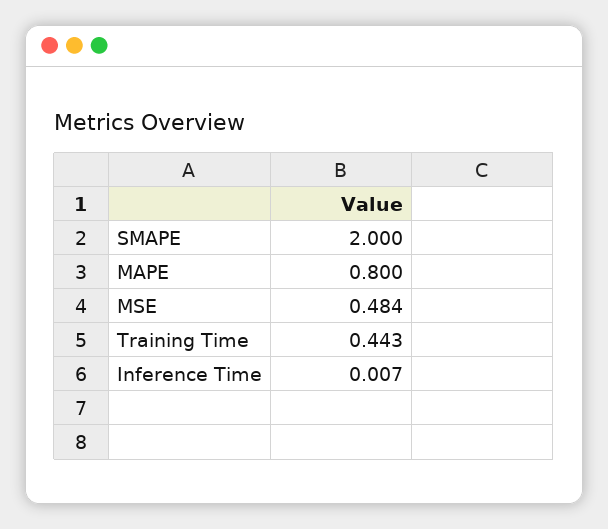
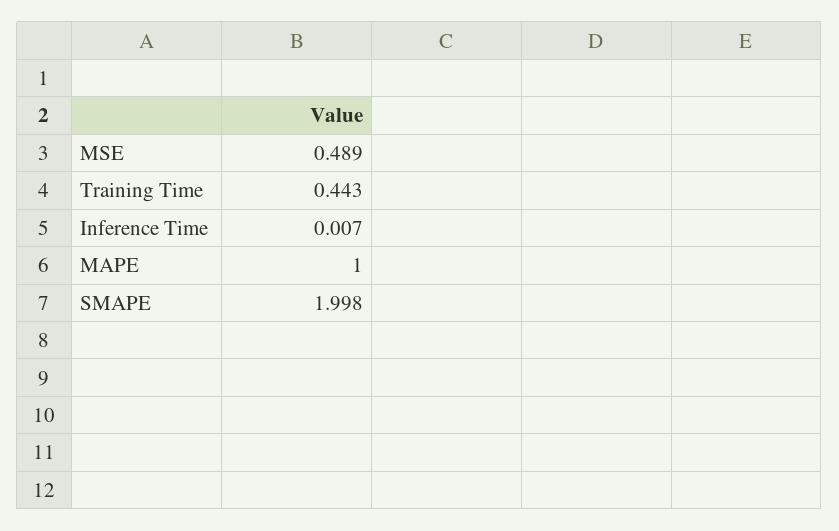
  {
-   "SMAPE": 2,
+   "SMAPE": 1.998,
-   "MAPE": 0.8,
+   "MAPE": 1,
-   "MSE": 0.484,
+   "MSE": 0.489,
    "Training Time": 0.443,
    "Inference Time": 0.007
  }

